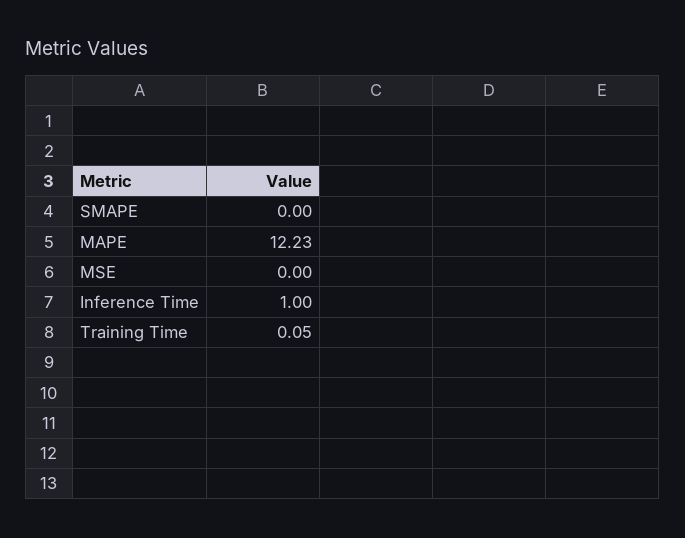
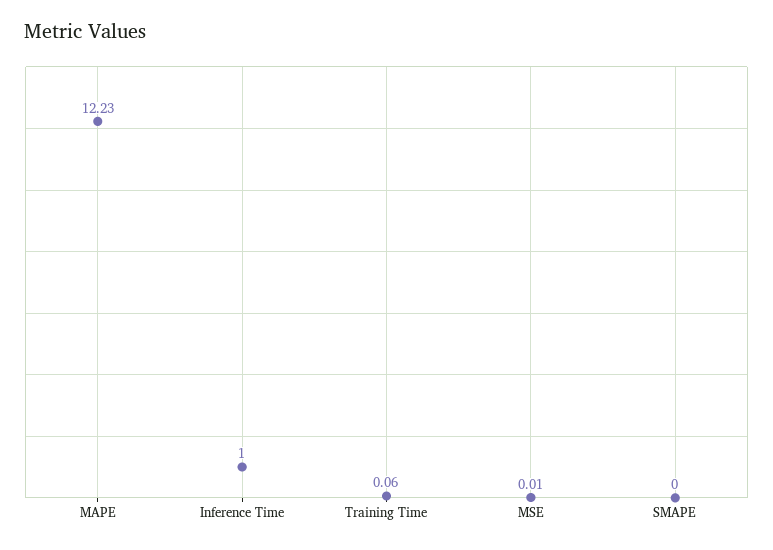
  {
    "SMAPE": 0,
    "MAPE": 12.23,
-   "MSE": 0,
+   "MSE": 0.01,
    "Inference Time": 1,
-   "Training Time": 0.05
+   "Training Time": 0.06
  }

